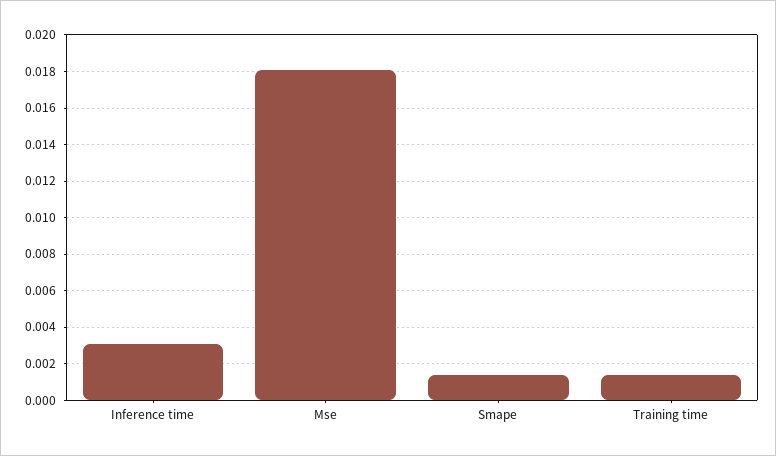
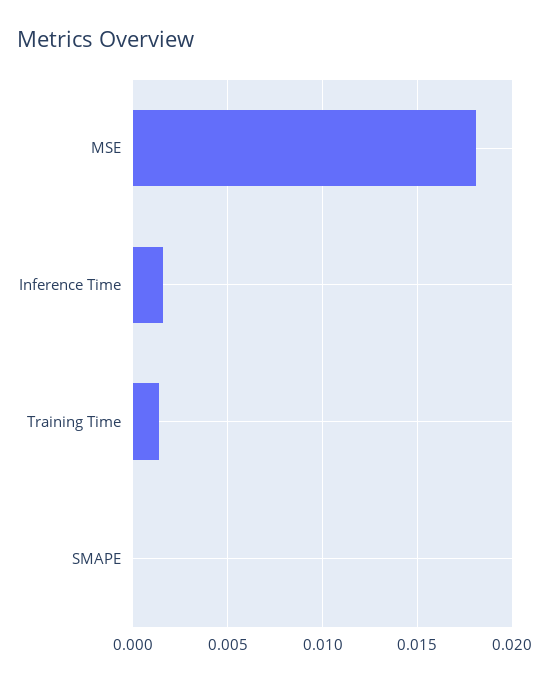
  {
-   "Inference time": 0.003,
+   "Inference time": 0.0015,
    "Mse": 0.018,
-   "Smape": 0.0015,
+   "Smape": 0,
    "Training time": 0.0015
  }

